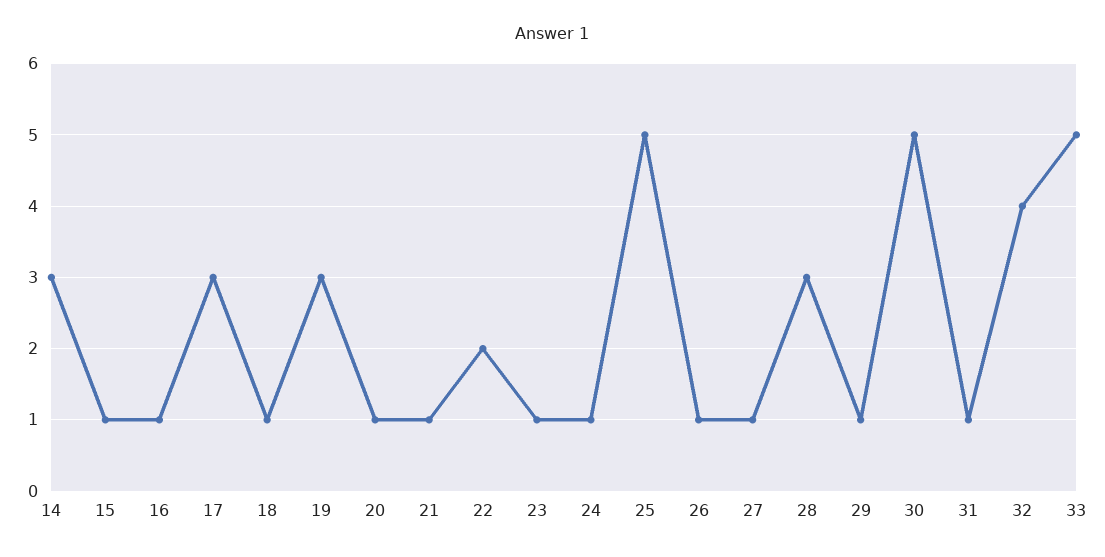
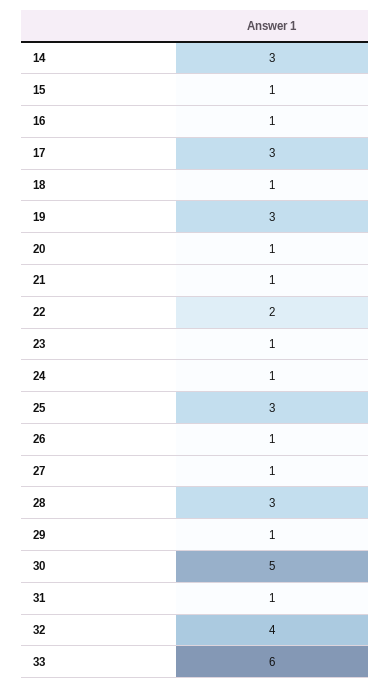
  {
    "14": 3,
    "15": 1,
    "16": 1,
    "17": 3,
    "18": 1,
    "19": 3,
    "20": 1,
    "21": 1,
    "22": 2,
    "23": 1,
    "24": 1,
-   "25": 5,
+   "25": 3,
    "26": 1,
    "27": 1,
    "28": 3,
    "29": 1,
    "30": 5,
    "31": 1,
    "32": 4,
-   "33": 5
+   "33": 6
  }

